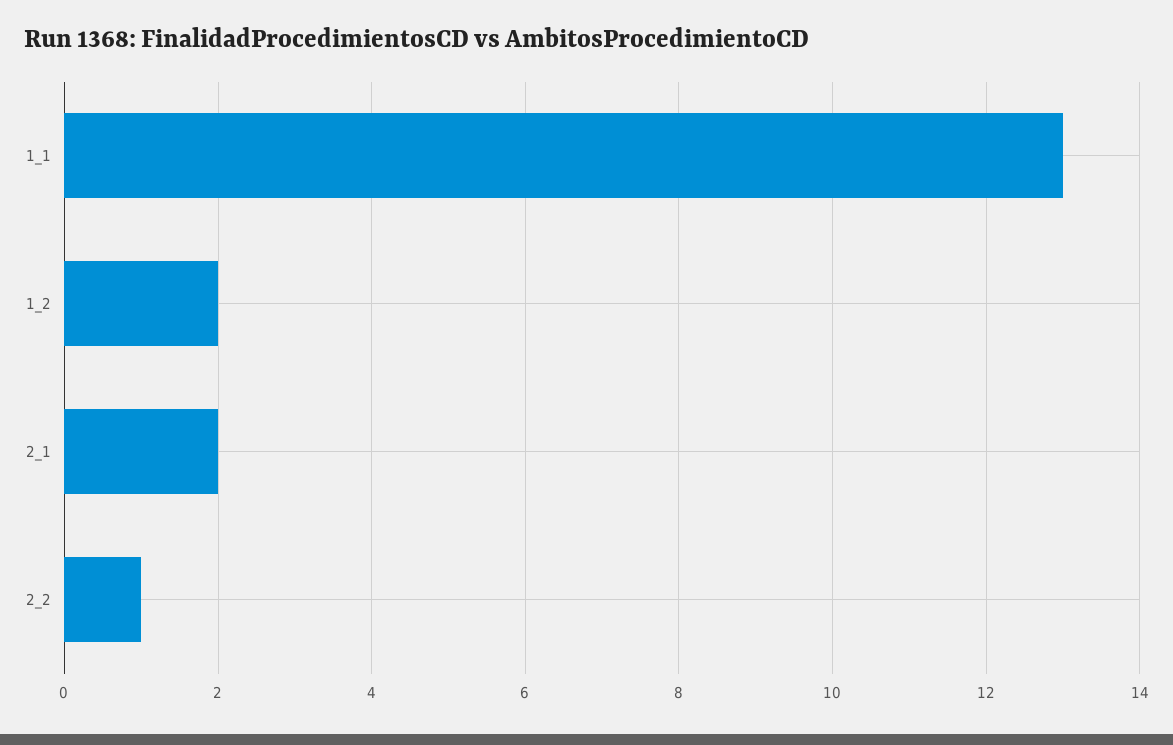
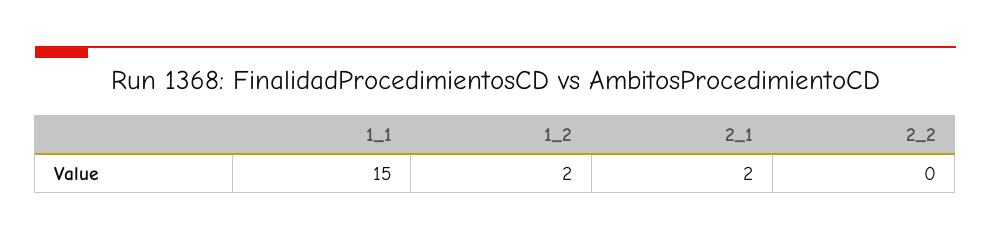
  {
-   "1_1": 13,
+   "1_1": 15,
    "1_2": 2,
    "2_1": 2,
-   "2_2": 1
+   "2_2": 0
  }

